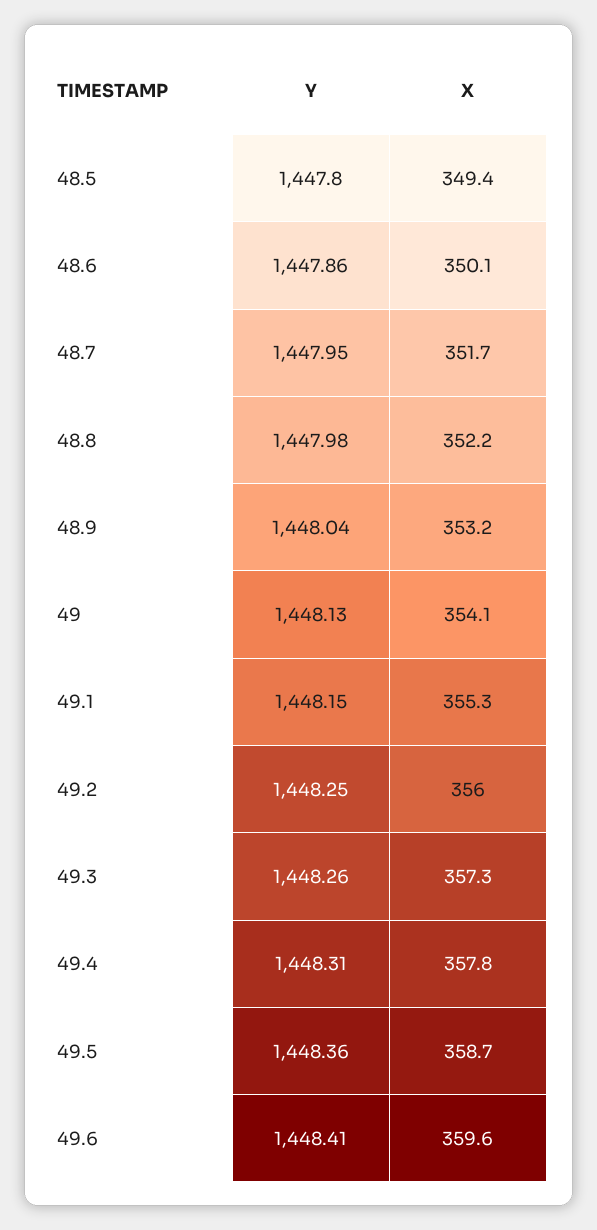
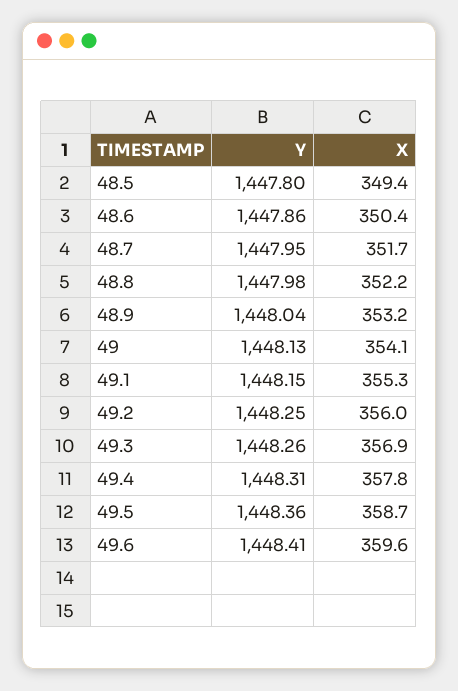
  {
    "Y": {
      "48.5": 1447.8,
      "48.6": 1447.86,
      "48.7": 1447.95,
      "48.8": 1447.98,
      "48.9": 1448.04,
      "49": 1448.13,
      "49.1": 1448.15,
      "49.2": 1448.25,
      "49.3": 1448.26,
      "49.4": 1448.31,
      "49.5": 1448.36,
      "49.6": 1448.41
    },
    "X": {
      "48.5": 349.4,
-     "48.6": 350.1,
+     "48.6": 350.4,
      "48.7": 351.7,
      "48.8": 352.2,
      "48.9": 353.2,
      "49": 354.1,
      "49.1": 355.3,
      "49.2": 356,
-     "49.3": 357.3,
+     "49.3": 356.9,
      "49.4": 357.8,
      "49.5": 358.7,
      "49.6": 359.6
    }
  }

